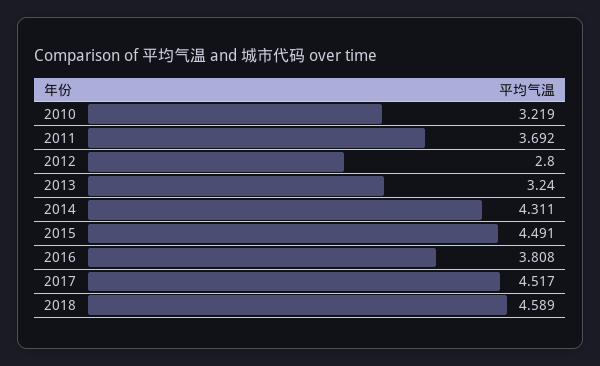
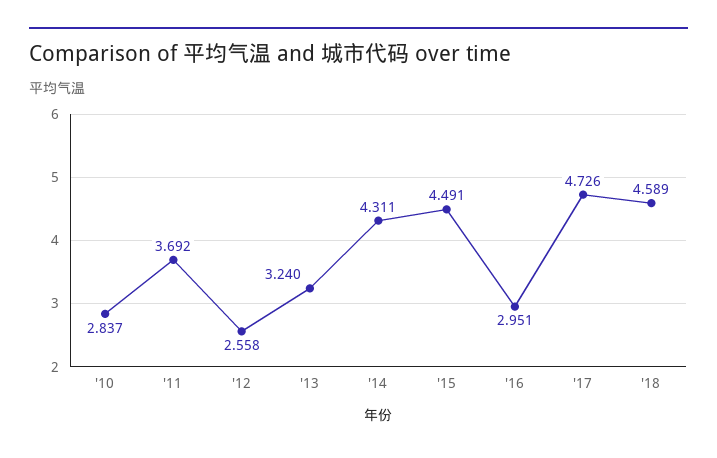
  {
-   "2010": 3.219,
+   "2010": 2.837,
    "2011": 3.692,
-   "2012": 2.8,
+   "2012": 2.558,
    "2013": 3.24,
    "2014": 4.311,
    "2015": 4.491,
-   "2016": 3.808,
+   "2016": 2.951,
-   "2017": 4.517,
+   "2017": 4.726,
    "2018": 4.589
  }

